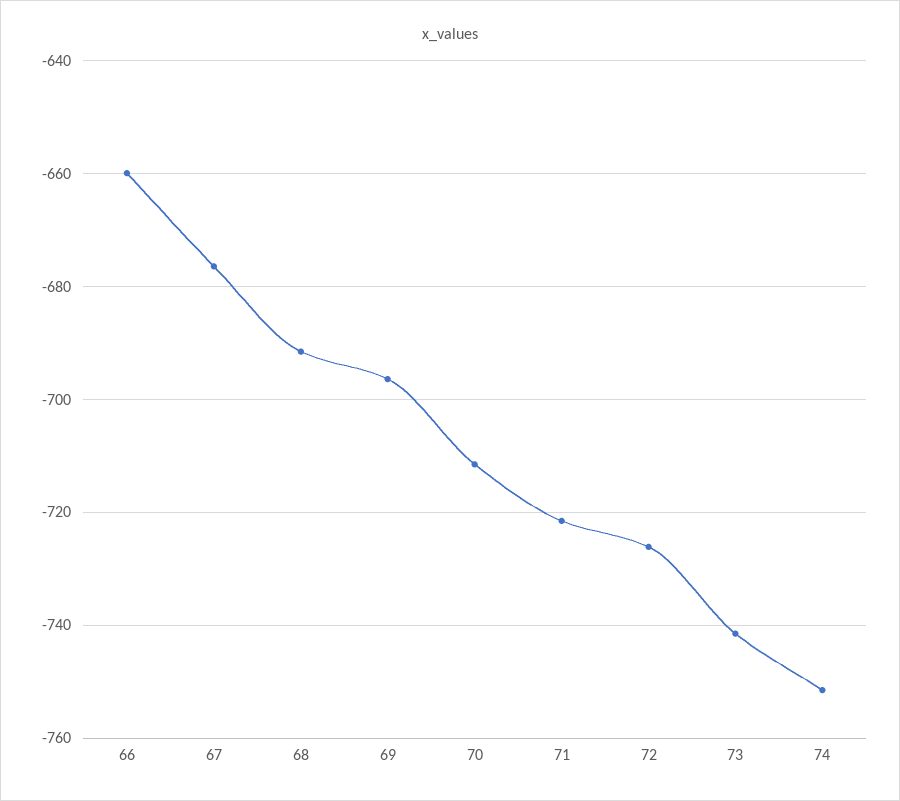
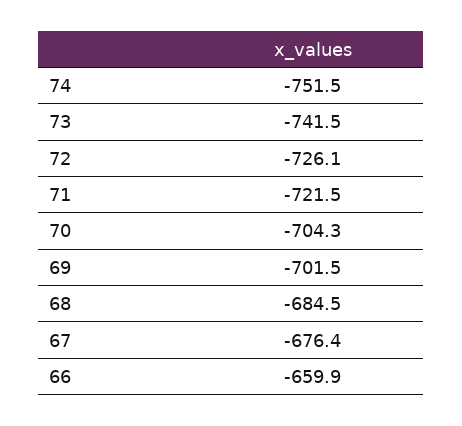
  {
    "66": -659.9,
    "67": -676.4,
-   "68": -692,
+   "68": -684.5,
-   "69": -696,
+   "69": -701.5,
-   "70": -712,
+   "70": -704.3,
    "71": -721.5,
    "72": -726.1,
    "73": -741.5,
    "74": -751.5
  }

